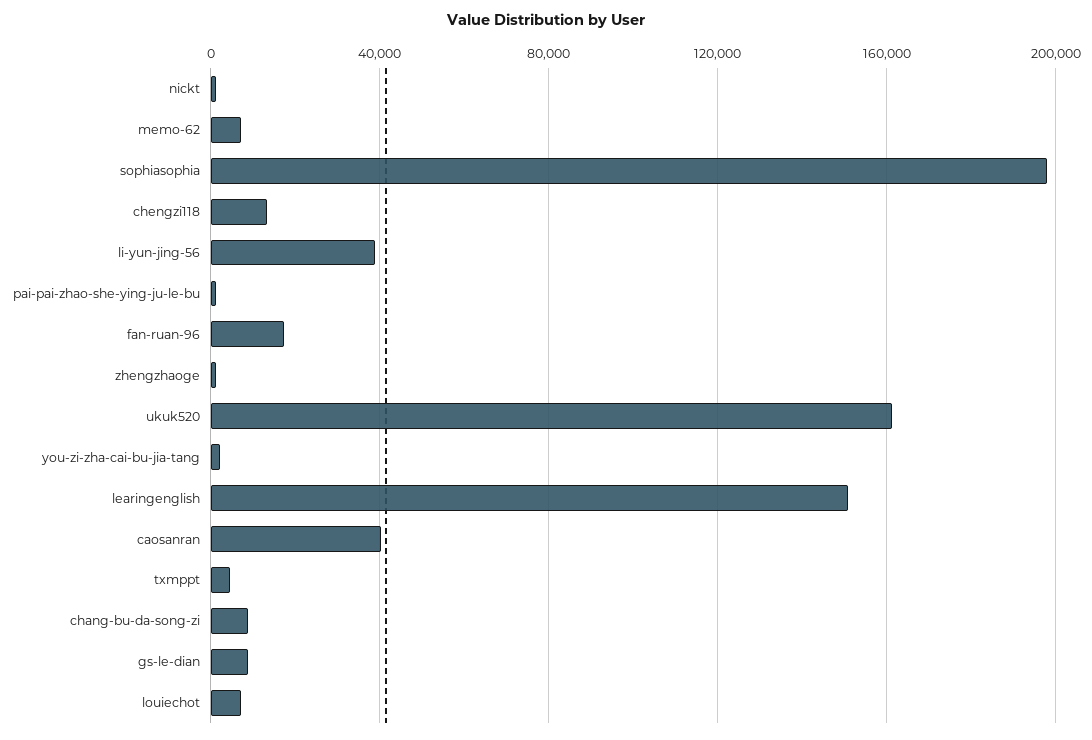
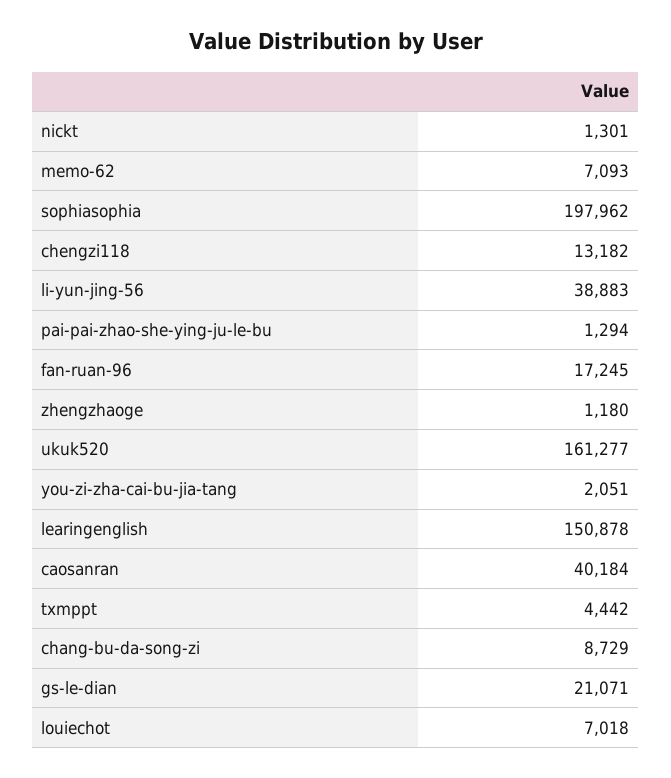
  {
    "nickt": 1301,
    "memo-62": 7093,
    "sophiasophia": 197962,
    "chengzi118": 13182,
    "li-yun-jing-56": 38883,
    "pai-pai-zhao-she-ying-ju-le-bu": 1294,
    "fan-ruan-96": 17245,
    "zhengzhaoge": 1180,
    "ukuk520": 161277,
    "you-zi-zha-cai-bu-jia-tang": 2051,
    "learingenglish": 150878,
    "caosanran": 40184,
    "txmppt": 4442,
    "chang-bu-da-song-zi": 8729,
-   "gs-le-dian": 10000,
+   "gs-le-dian": 21071,
    "louiechot": 7018
  }

